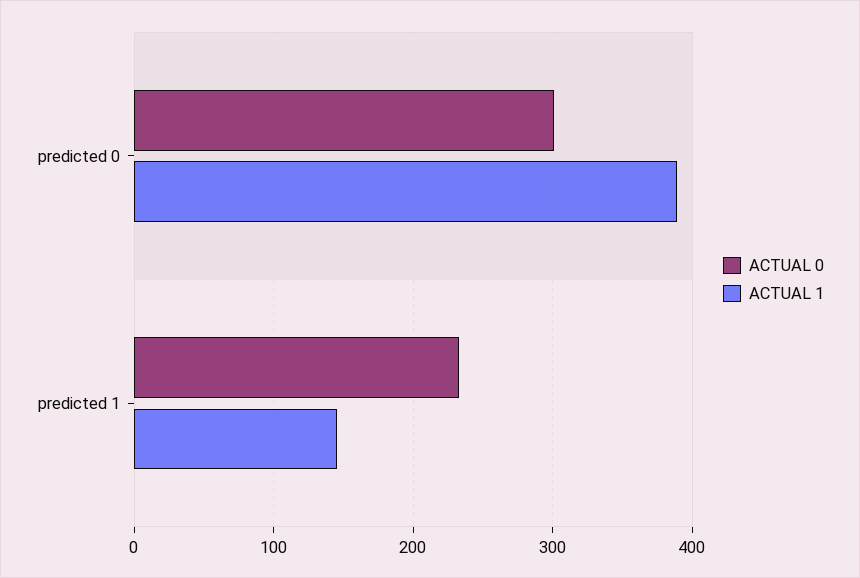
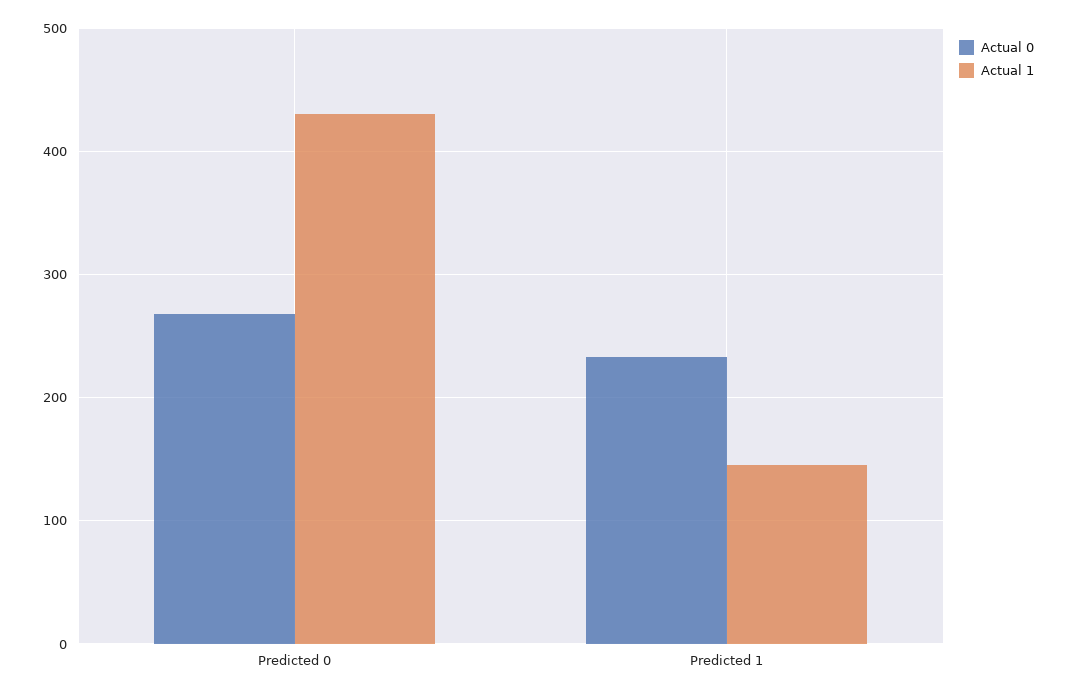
  {
    "ACTUAL 0": {
-     "predicted 0": 300,
+     "predicted 0": 270,
      "predicted 1": 230
    },
    "ACTUAL 1": {
-     "predicted 0": 390,
+     "predicted 0": 430,
      "predicted 1": 150
    }
  }

